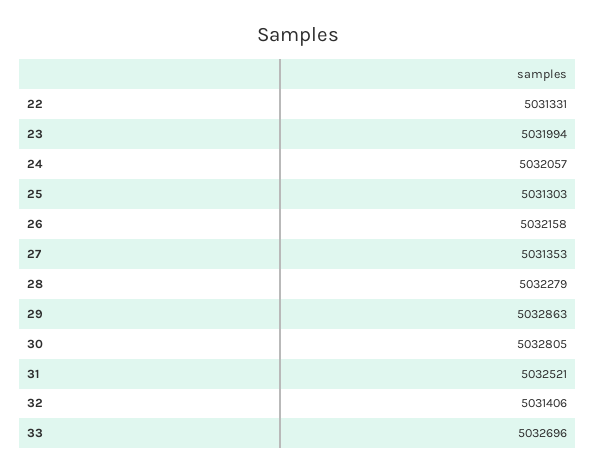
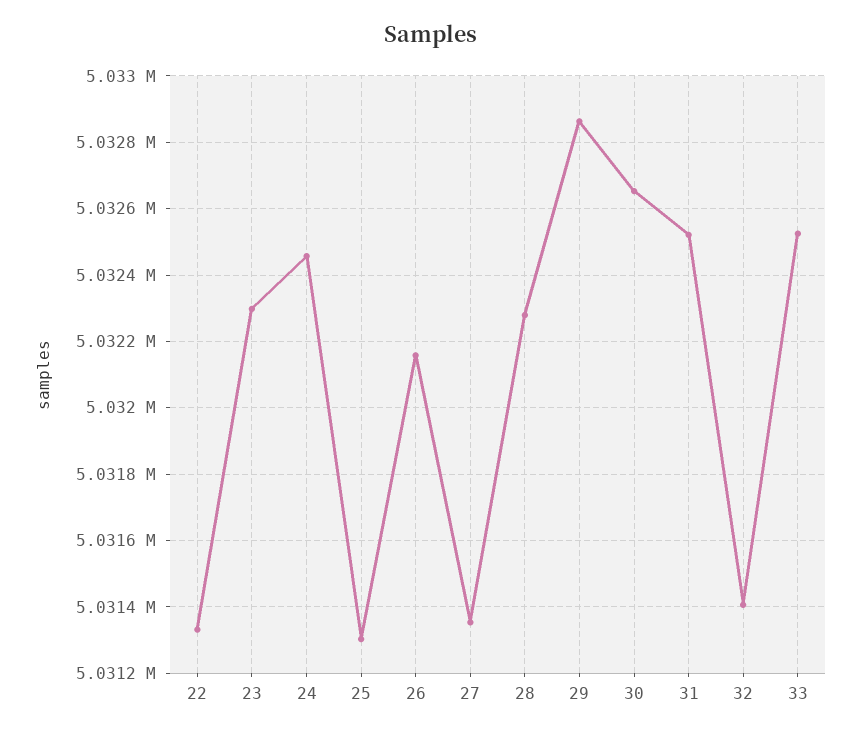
  {
    "22": 5031331,
-   "23": 5031994,
+   "23": 5032300,
-   "24": 5032057,
+   "24": 5032460,
    "25": 5031303,
    "26": 5032158,
    "27": 5031353,
    "28": 5032279,
    "29": 5032863,
-   "30": 5032805,
+   "30": 5032660,
    "31": 5032521,
    "32": 5031406,
-   "33": 5032696
+   "33": 5032520
  }

